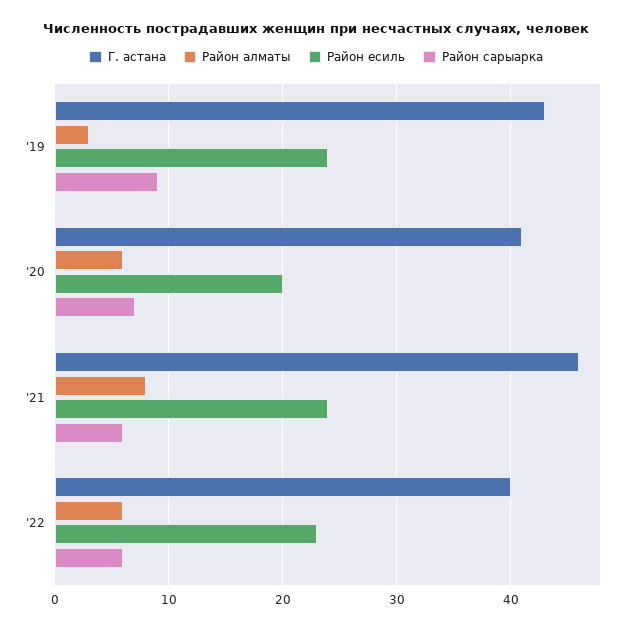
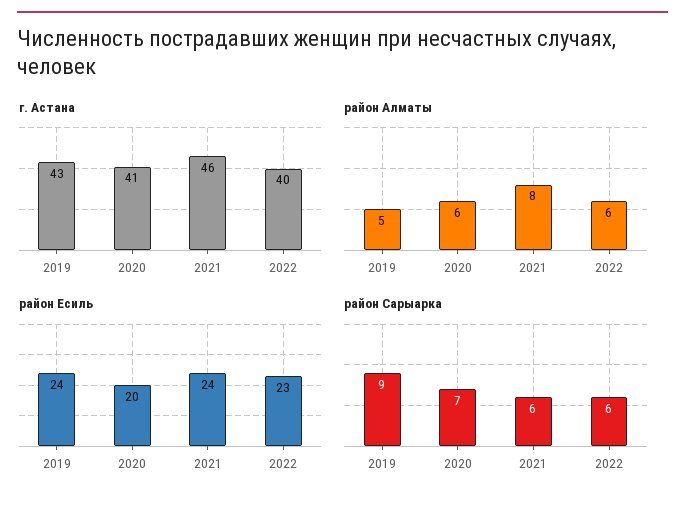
  {
    "Г. астана": {
      "'19": 43,
      "'20": 41,
      "'21": 46,
      "'22": 40
    },
    "Район алматы": {
-     "'19": 3,
+     "'19": 5,
      "'20": 6,
      "'21": 8,
      "'22": 6
    },
    "Район есиль": {
      "'19": 24,
      "'20": 20,
      "'21": 24,
      "'22": 23
    },
    "Район сарыарка": {
      "'19": 9,
      "'20": 7,
      "'21": 6,
      "'22": 6
    }
  }

